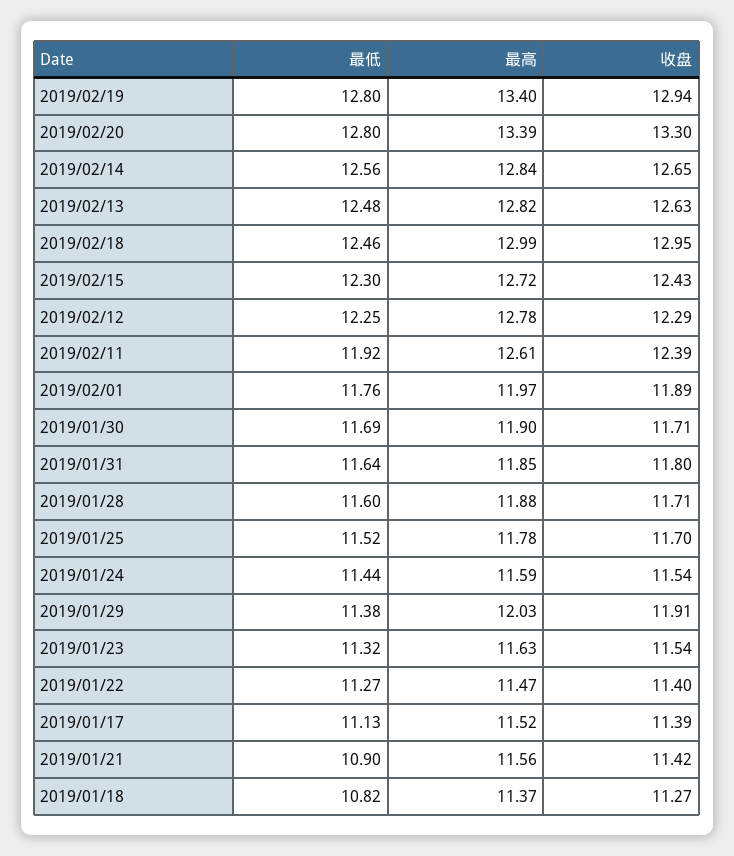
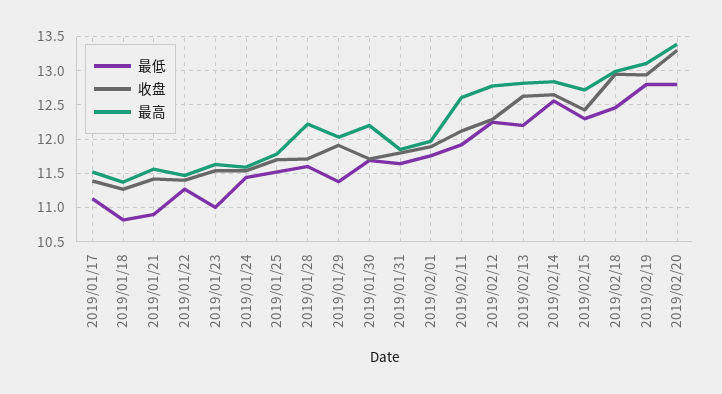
  {
    "最低": {
      "2019/02/19": 12.8,
      "2019/02/20": 12.8,
      "2019/02/14": 12.56,
-     "2019/02/13": 12.48,
+     "2019/02/13": 12.2,
      "2019/02/18": 12.46,
      "2019/02/15": 12.3,
      "2019/02/12": 12.25,
      "2019/02/11": 11.92,
      "2019/02/01": 11.76,
      "2019/01/30": 11.69,
      "2019/01/31": 11.64,
      "2019/01/28": 11.6,
      "2019/01/25": 11.52,
      "2019/01/24": 11.44,
      "2019/01/29": 11.38,
-     "2019/01/23": 11.32,
+     "2019/01/23": 11,
      "2019/01/22": 11.27,
      "2019/01/17": 11.13,
      "2019/01/21": 10.9,
      "2019/01/18": 10.82
    },
    "最高": {
-     "2019/02/19": 13.4,
+     "2019/02/19": 13.1,
      "2019/02/20": 13.39,
      "2019/02/14": 12.84,
      "2019/02/13": 12.82,
      "2019/02/18": 12.99,
      "2019/02/15": 12.72,
      "2019/02/12": 12.78,
      "2019/02/11": 12.61,
      "2019/02/01": 11.97,
-     "2019/01/30": 11.9,
+     "2019/01/30": 12.2,
      "2019/01/31": 11.85,
-     "2019/01/28": 11.88,
+     "2019/01/28": 12.2,
      "2019/01/25": 11.78,
      "2019/01/24": 11.59,
      "2019/01/29": 12.03,
      "2019/01/23": 11.63,
      "2019/01/22": 11.47,
      "2019/01/17": 11.52,
      "2019/01/21": 11.56,
      "2019/01/18": 11.37
    },
    "收盘": {
      "2019/02/19": 12.94,
      "2019/02/20": 13.3,
      "2019/02/14": 12.65,
      "2019/02/13": 12.63,
      "2019/02/18": 12.95,
      "2019/02/15": 12.43,
      "2019/02/12": 12.29,
-     "2019/02/11": 12.39,
+     "2019/02/11": 12.1,
      "2019/02/01": 11.89,
      "2019/01/30": 11.71,
      "2019/01/31": 11.8,
      "2019/01/28": 11.71,
      "2019/01/25": 11.7,
      "2019/01/24": 11.54,
      "2019/01/29": 11.91,
      "2019/01/23": 11.54,
      "2019/01/22": 11.4,
      "2019/01/17": 11.39,
      "2019/01/21": 11.42,
      "2019/01/18": 11.27
    }
  }

